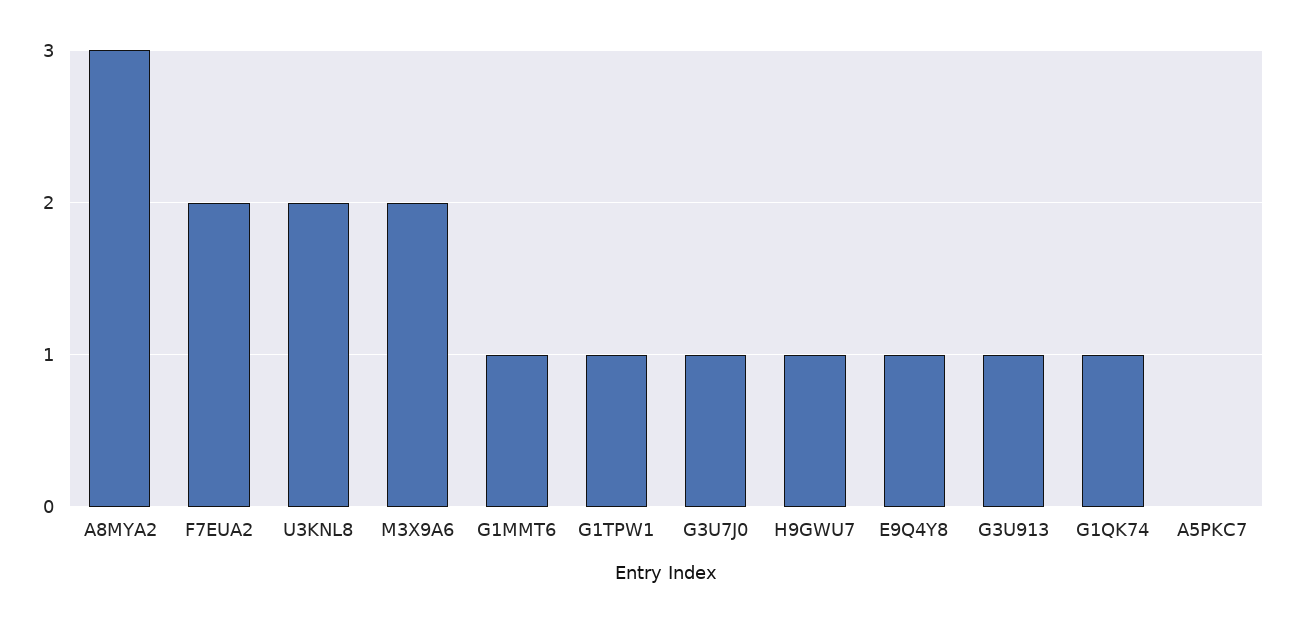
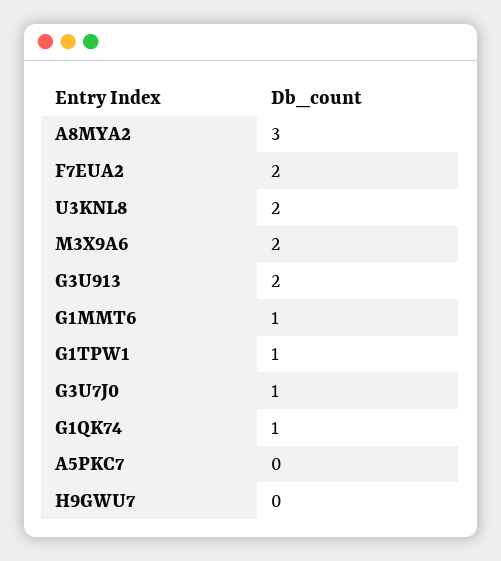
  {
    "A8MYA2": 3,
    "F7EUA2": 2,
    "U3KNL8": 2,
    "M3X9A6": 2,
    "G1MMT6": 1,
    "G1TPW1": 1,
    "G3U7J0": 1,
-   "H9GWU7": 1,
+   "H9GWU7": 0,
-   "E9Q4Y8": 1,
-   "G3U913": 1,
+   "G3U913": 2,
    "G1QK74": 1,
    "A5PKC7": 0
  }

